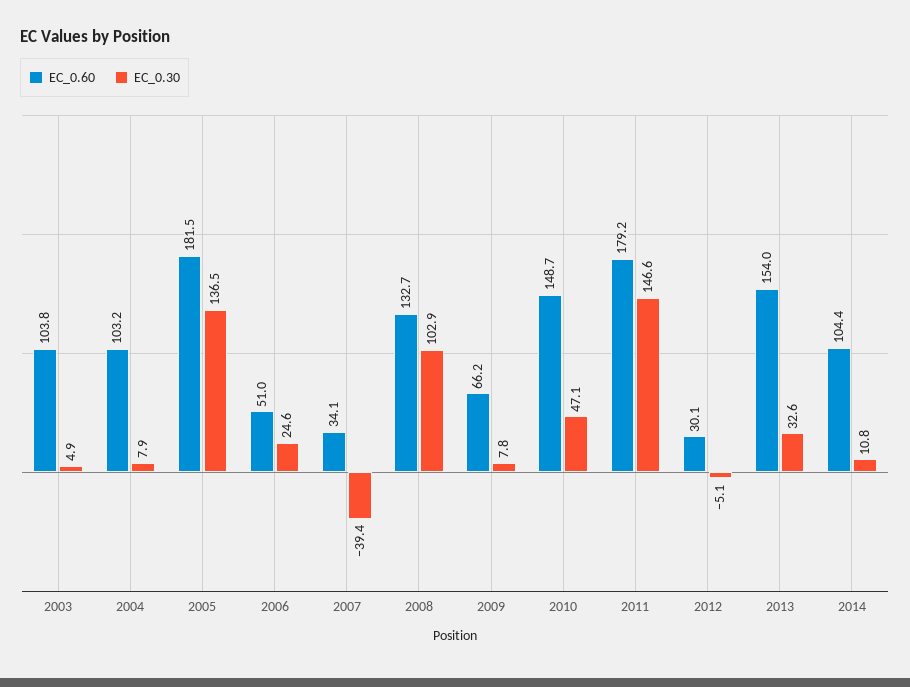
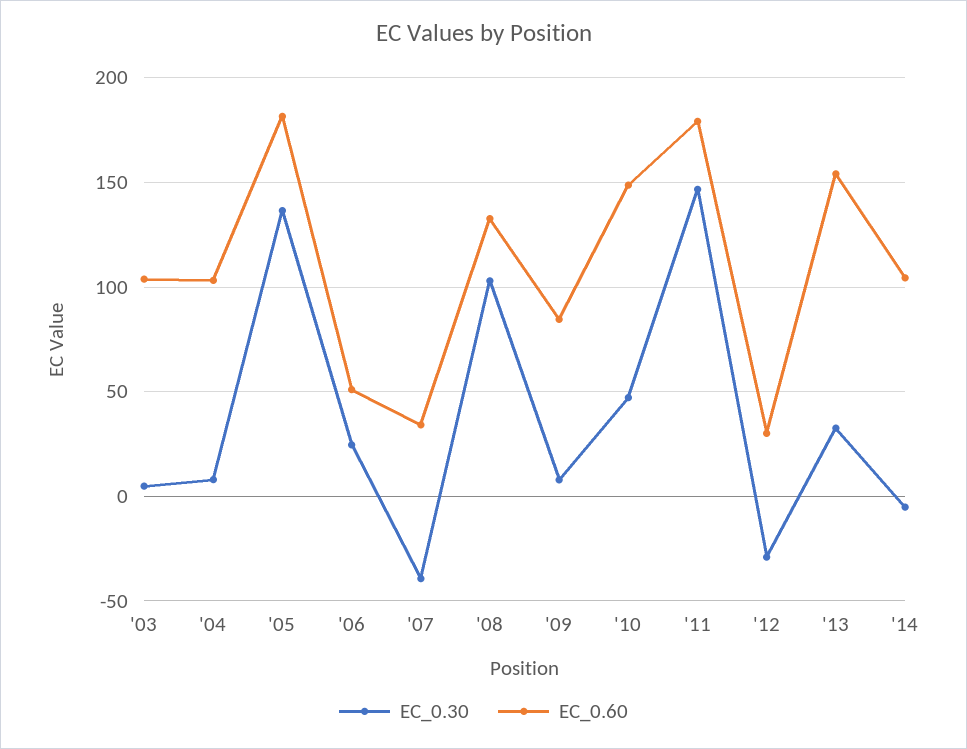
  {
    "EC_0.60": {
      "2003": 103.8,
      "2004": 103.2,
      "2005": 181.5,
      "2006": 51,
      "2007": 34.1,
      "2008": 132.7,
-     "2009": 66.2,
+     "2009": 85,
      "2010": 148.7,
      "2011": 179.2,
      "2012": 30.1,
      "2013": 154,
      "2014": 104.4
    },
    "EC_0.30": {
      "2003": 4.9,
      "2004": 7.9,
      "2005": 136.5,
      "2006": 24.6,
      "2007": -39.4,
      "2008": 102.9,
      "2009": 7.8,
      "2010": 47.1,
      "2011": 146.6,
-     "2012": -5.1,
+     "2012": -30,
      "2013": 32.6,
-     "2014": 10.8
+     "2014": -5
    }
  }

